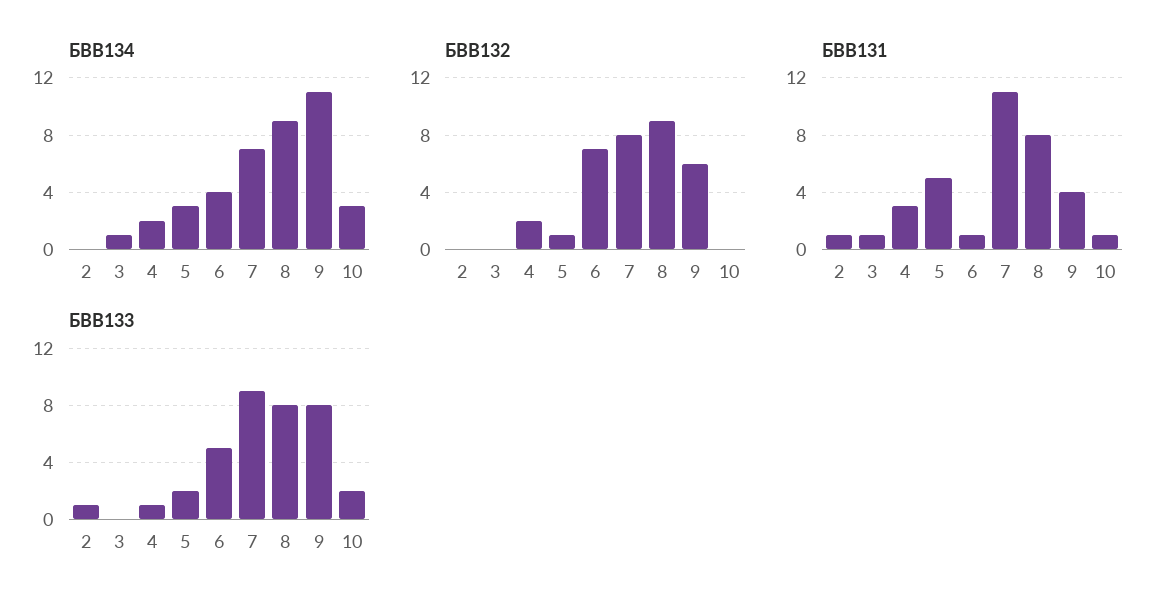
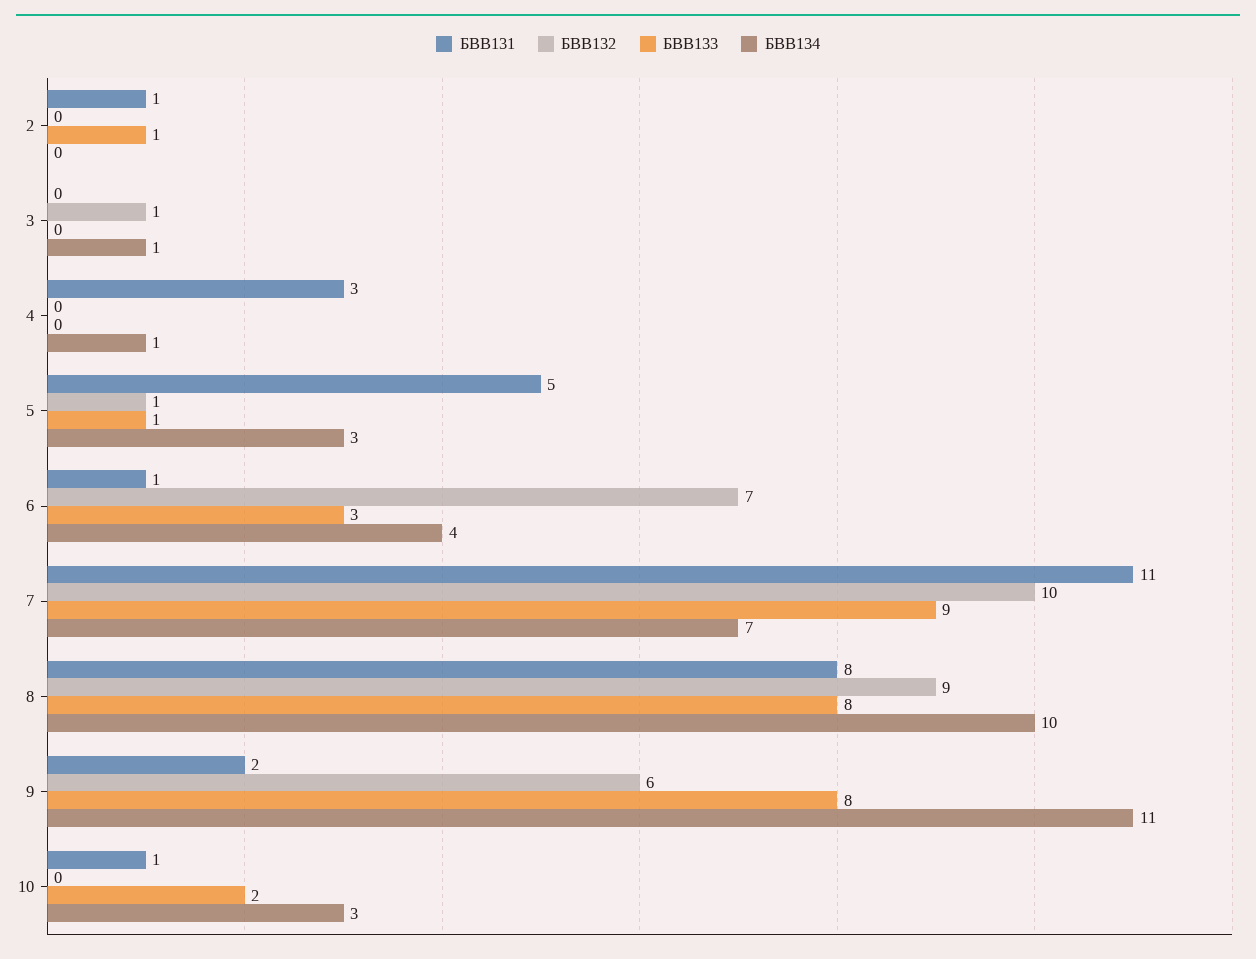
  {
    "БВВ134": {
      "2": 0,
      "3": 1,
-     "4": 2,
+     "4": 1,
      "5": 3,
      "6": 4,
      "7": 7,
-     "8": 9,
+     "8": 10,
      "9": 11,
      "10": 3
    },
    "БВВ132": {
      "2": 0,
-     "3": 0,
+     "3": 1,
-     "4": 2,
+     "4": 0,
      "5": 1,
      "6": 7,
-     "7": 8,
+     "7": 10,
      "8": 9,
      "9": 6,
      "10": 0
    },
    "БВВ131": {
      "2": 1,
-     "3": 1,
+     "3": 0,
      "4": 3,
      "5": 5,
      "6": 1,
      "7": 11,
      "8": 8,
-     "9": 4,
+     "9": 2,
      "10": 1
    },
    "БВВ133": {
      "2": 1,
      "3": 0,
-     "4": 1,
+     "4": 0,
-     "5": 2,
+     "5": 1,
-     "6": 5,
+     "6": 3,
      "7": 9,
      "8": 8,
      "9": 8,
      "10": 2
    }
  }

